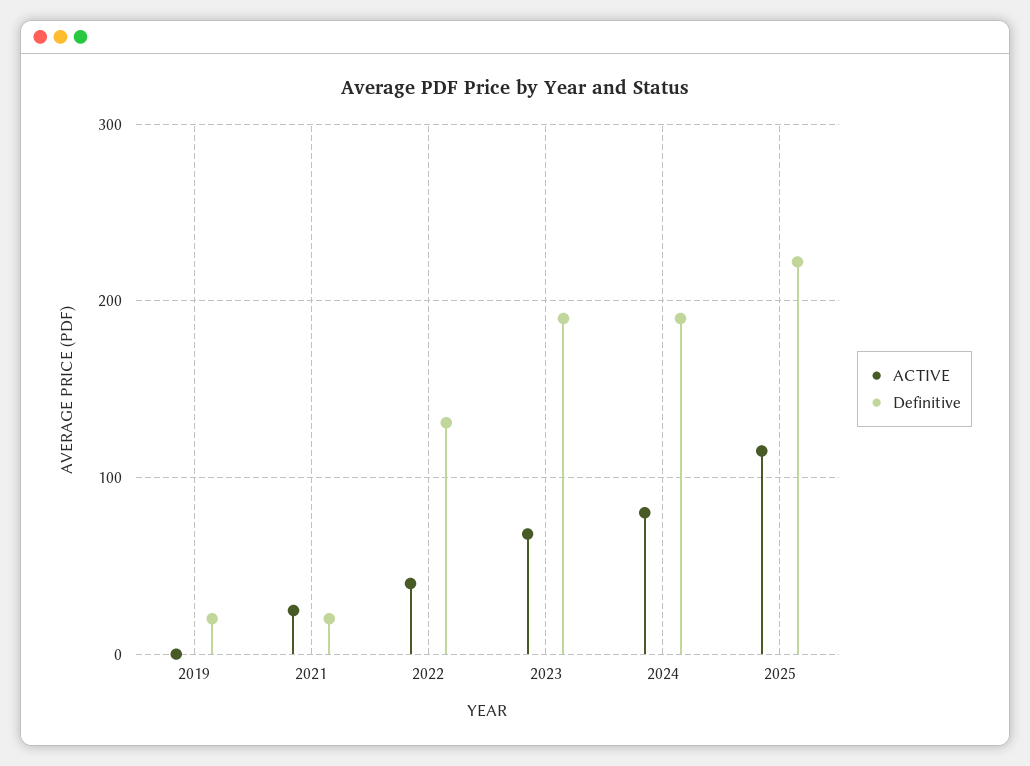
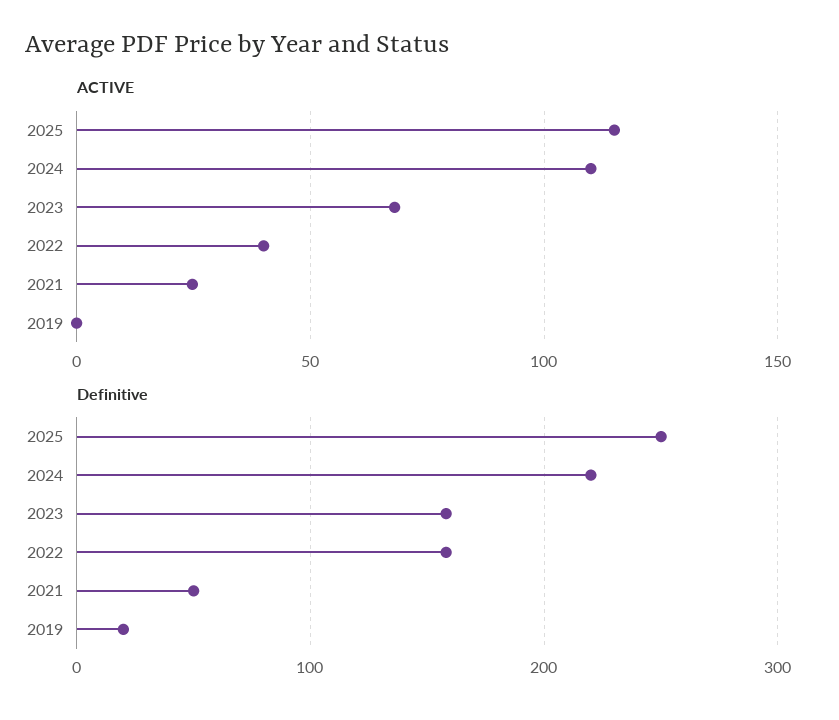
  {
    "ACTIVE": {
      "2019": 0,
      "2021": 25,
      "2022": 40,
      "2023": 70,
-     "2024": 80,
+     "2024": 110,
      "2025": 115
    },
    "Definitive": {
      "2019": 20,
-     "2021": 20,
+     "2021": 50,
-     "2022": 130,
+     "2022": 160,
-     "2023": 190,
+     "2023": 160,
-     "2024": 190,
+     "2024": 220,
-     "2025": 220
+     "2025": 250
    }
  }

